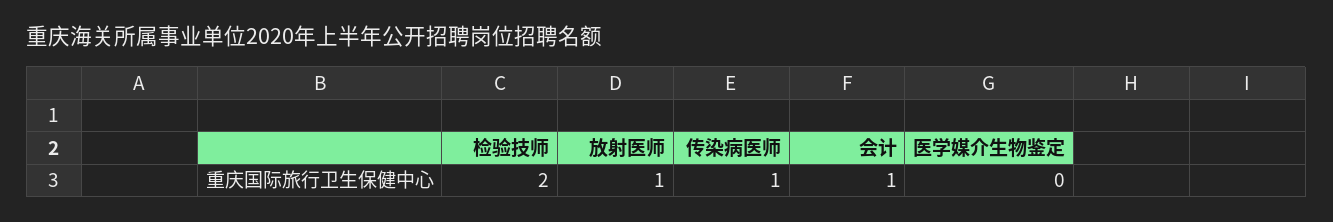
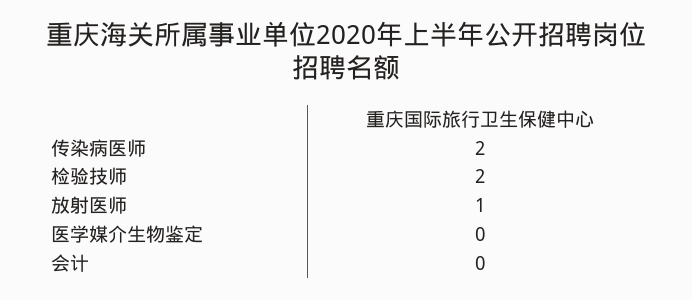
  {
    "检验技师": 2,
    "放射医师": 1,
-   "传染病医师": 1,
+   "传染病医师": 2,
-   "会计": 1,
+   "会计": 0,
    "医学媒介生物鉴定": 0
  }

